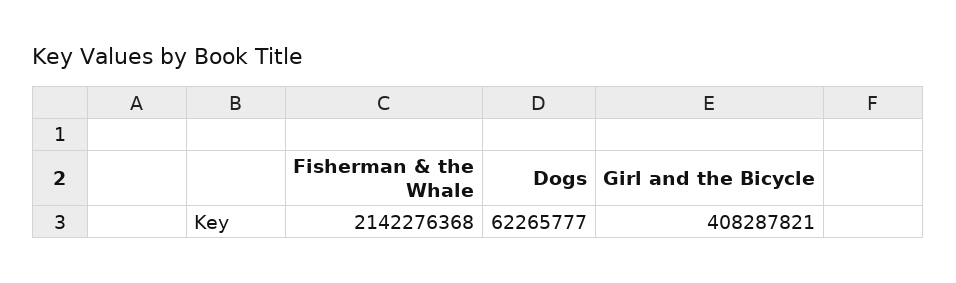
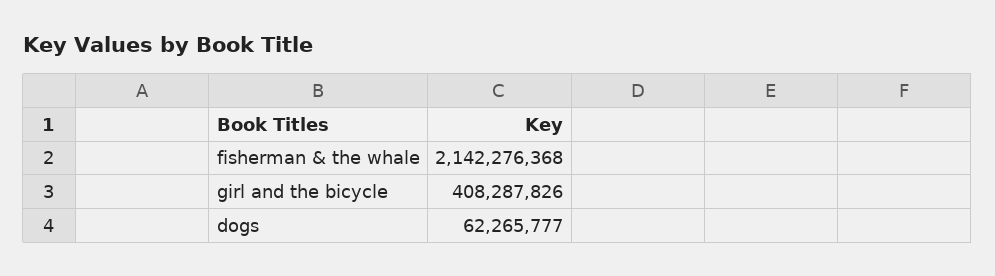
  {
    "Fisherman & the Whale": 2142276368,
    "Dogs": 62265777,
-   "Girl and the Bicycle": 408287821
+   "Girl and the Bicycle": 408287826
  }

